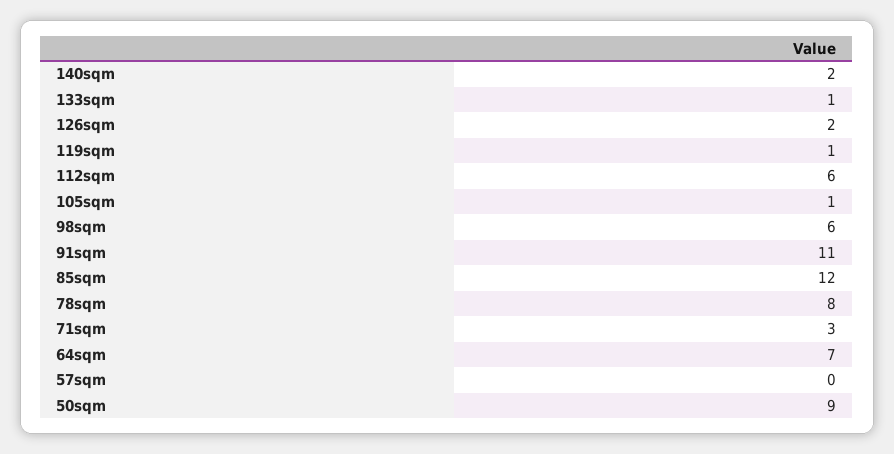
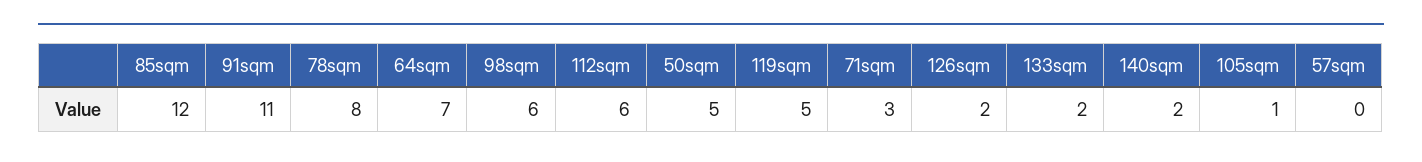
  {
    "140sqm": 2,
-   "133sqm": 1,
+   "133sqm": 2,
    "126sqm": 2,
-   "119sqm": 1,
+   "119sqm": 5,
    "112sqm": 6,
    "105sqm": 1,
    "98sqm": 6,
    "91sqm": 11,
    "85sqm": 12,
    "78sqm": 8,
    "71sqm": 3,
    "64sqm": 7,
    "57sqm": 0,
-   "50sqm": 9
+   "50sqm": 5
  }

